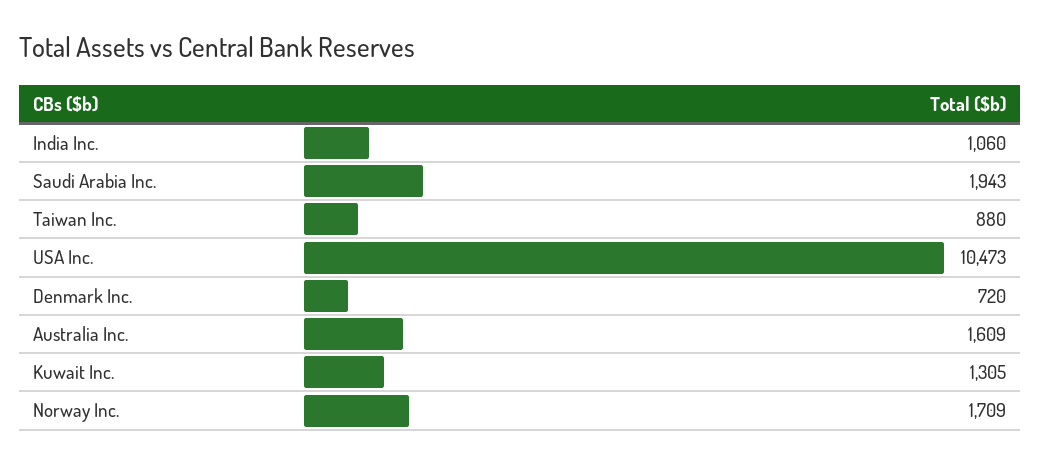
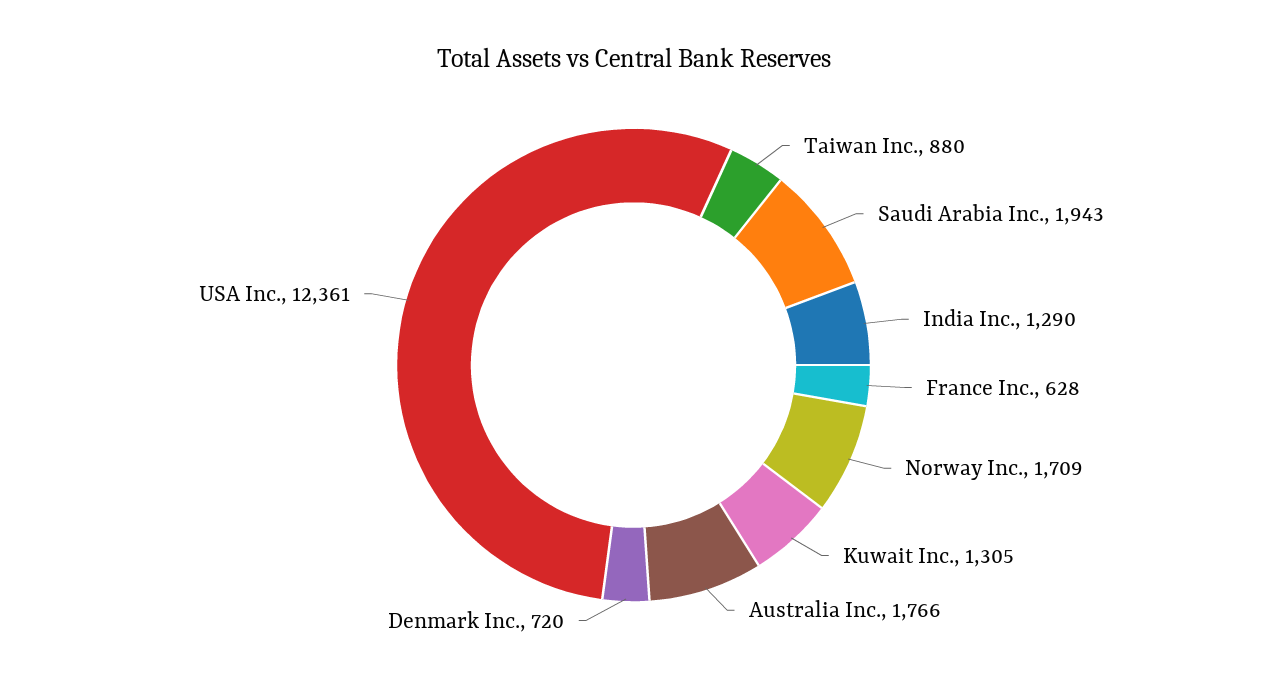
  {
-   "India Inc.": 1060,
+   "India Inc.": 1290,
    "Saudi Arabia Inc.": 1943,
    "Taiwan Inc.": 880,
-   "USA Inc.": 10473,
+   "USA Inc.": 12361,
    "Denmark Inc.": 720,
-   "Australia Inc.": 1609,
+   "Australia Inc.": 1766,
    "Kuwait Inc.": 1305,
-   "Norway Inc.": 1709
+   "Norway Inc.": 1709,
+   "France Inc.": 628
  }

